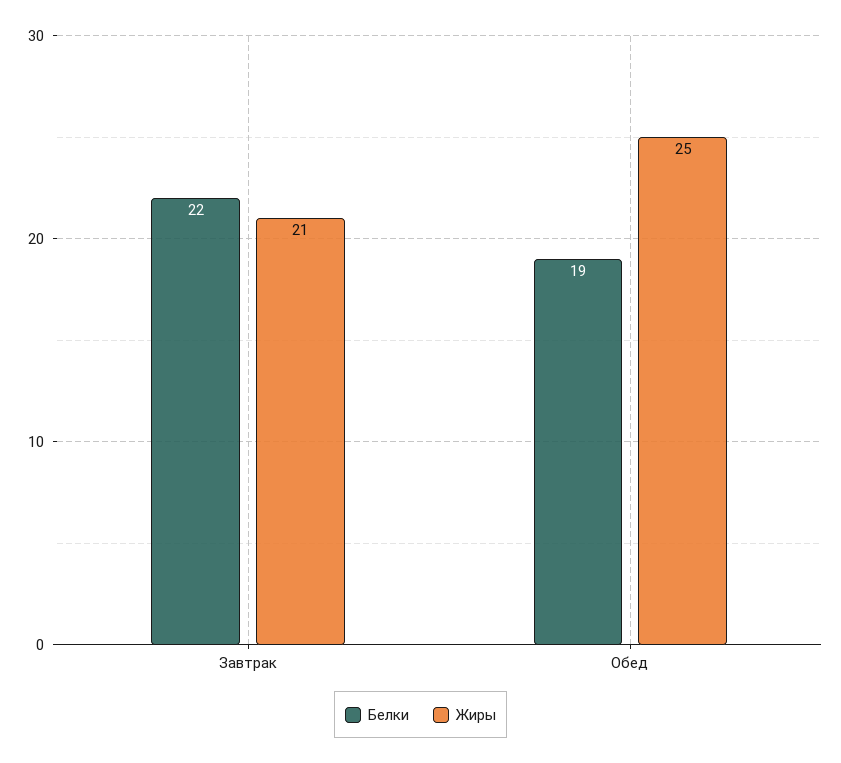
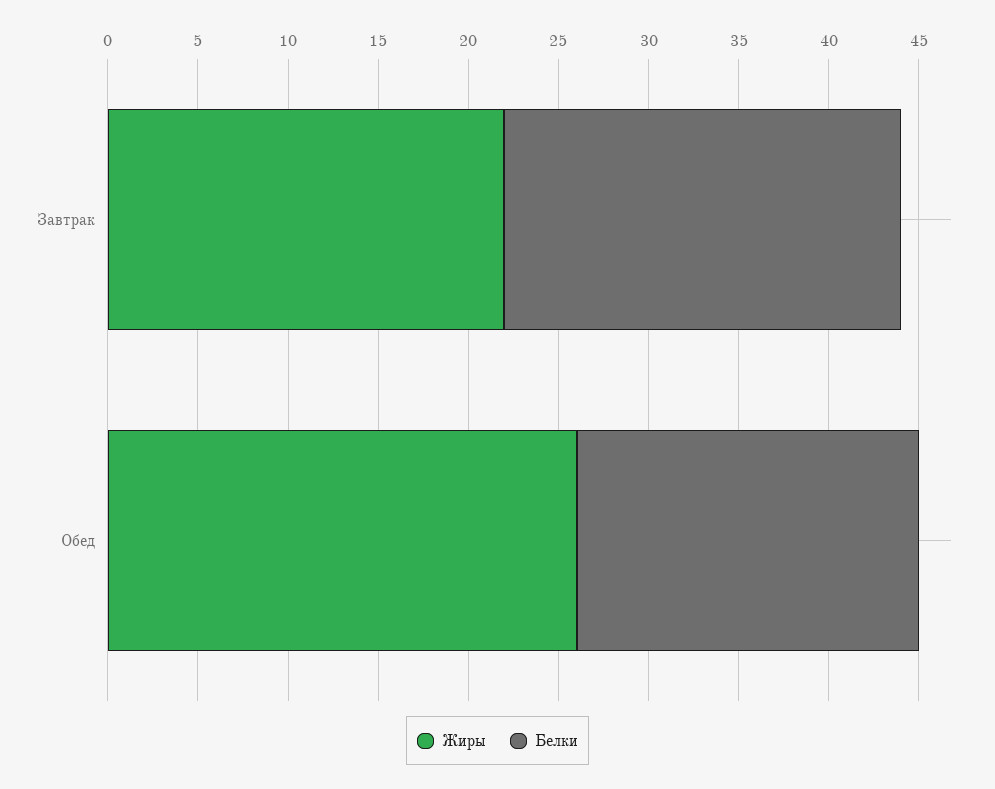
  {
    "Белки": {
      "Завтрак": 22,
      "Обед": 19
    },
    "Жиры": {
-     "Завтрак": 21,
+     "Завтрак": 22,
-     "Обед": 25
+     "Обед": 26
    }
  }

